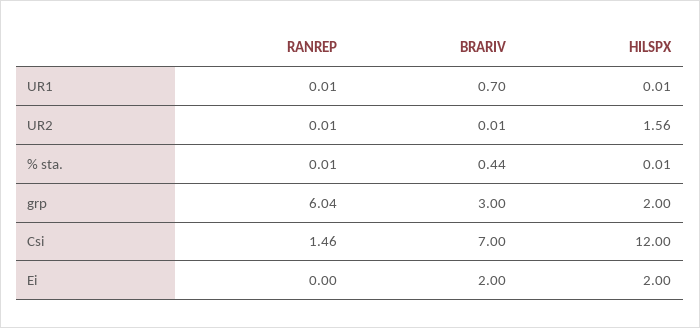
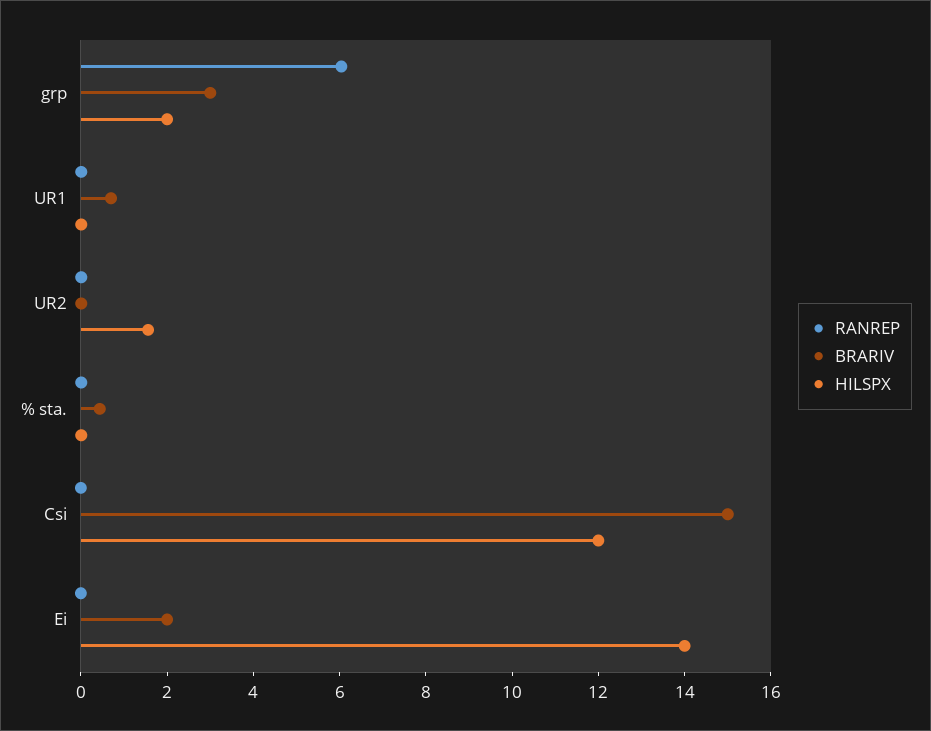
  {
    "RANREP": {
      "UR1": 0.01,
      "UR2": 0.01,
      "% sta.": 0.01,
      "grp": 6.04,
-     "Csi": 1.46,
+     "Csi": 0,
      "Ei": 0
    },
    "BRARIV": {
      "UR1": 0.7,
      "UR2": 0.01,
      "% sta.": 0.44,
      "grp": 3,
-     "Csi": 7,
+     "Csi": 15,
      "Ei": 2
    },
    "HILSPX": {
      "UR1": 0.01,
      "UR2": 1.56,
      "% sta.": 0.01,
      "grp": 2,
      "Csi": 12,
-     "Ei": 2
+     "Ei": 14
    }
  }

